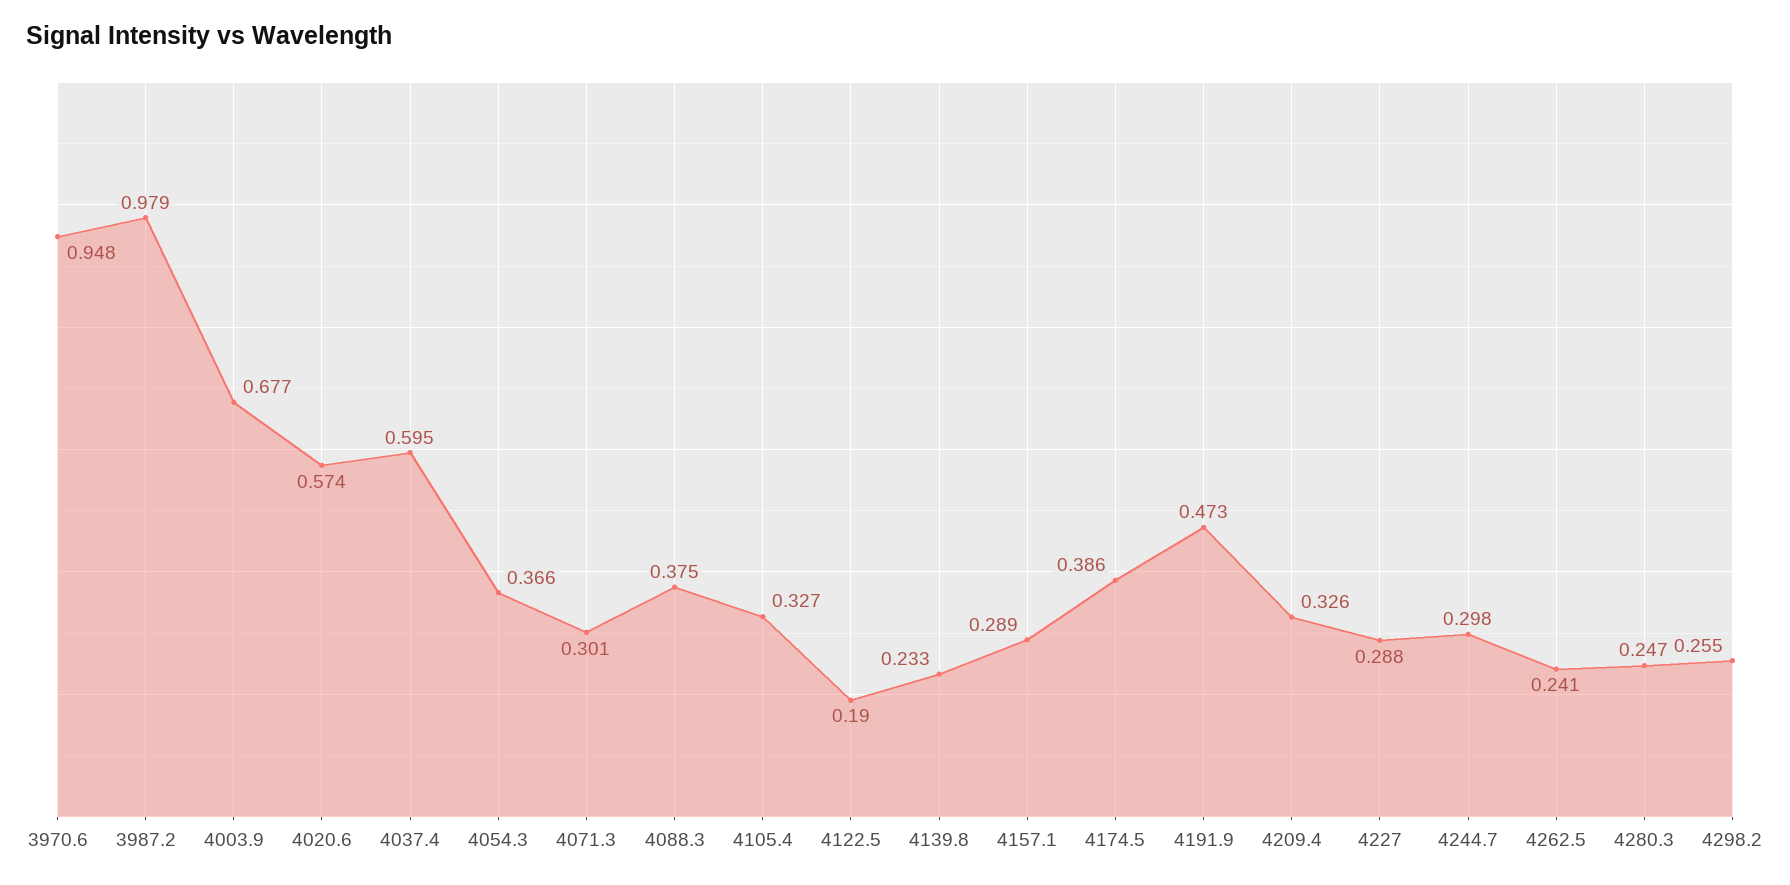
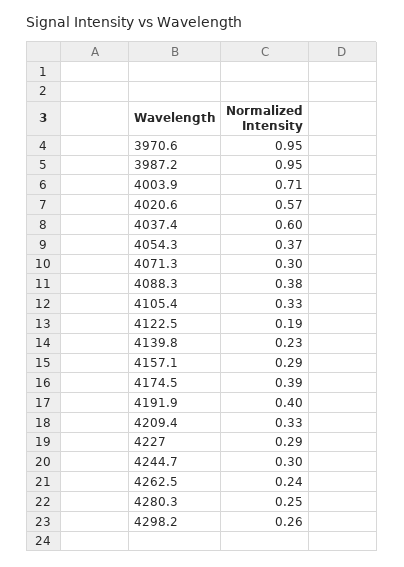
  {
    "3970.6": 0.948,
-   "3987.2": 0.979,
+   "3987.2": 0.95,
-   "4003.9": 0.677,
+   "4003.9": 0.71,
    "4020.6": 0.574,
    "4037.4": 0.595,
    "4054.3": 0.366,
    "4071.3": 0.301,
    "4088.3": 0.375,
    "4105.4": 0.327,
    "4122.5": 0.19,
    "4139.8": 0.233,
    "4157.1": 0.289,
    "4174.5": 0.386,
-   "4191.9": 0.473,
+   "4191.9": 0.4,
    "4209.4": 0.326,
    "4227": 0.288,
    "4244.7": 0.298,
    "4262.5": 0.241,
    "4280.3": 0.247,
    "4298.2": 0.255
  }

